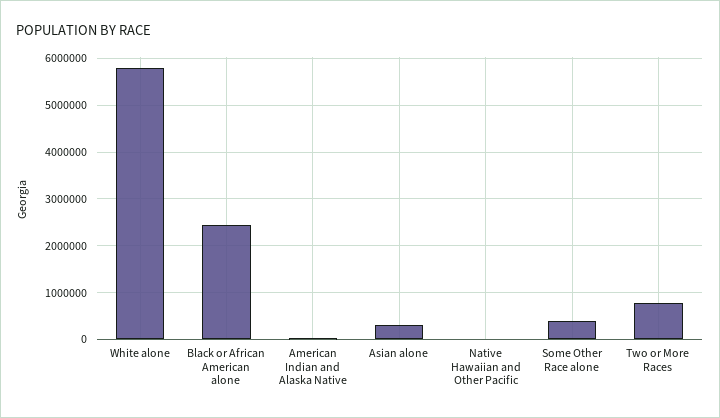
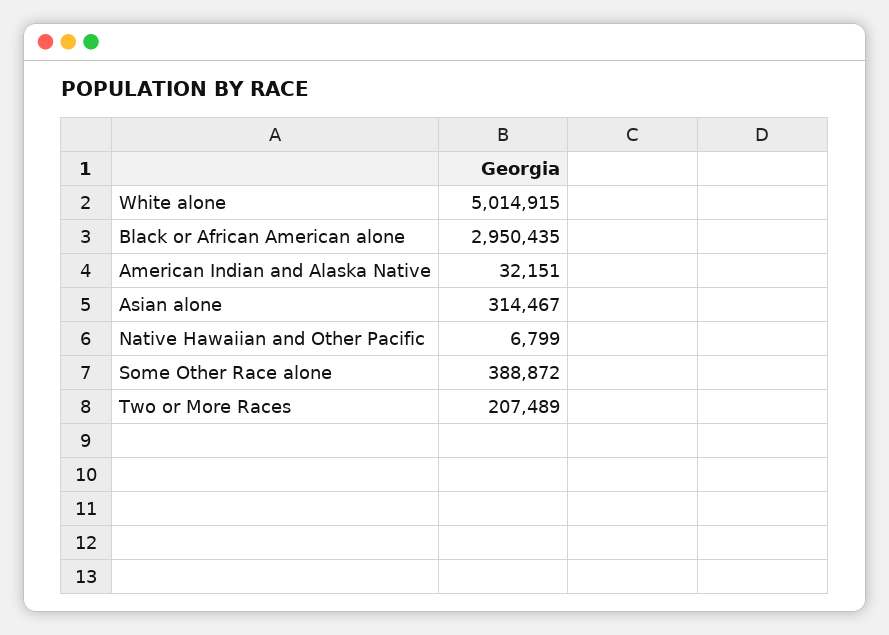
  {
-   "White alone": 5800000,
+   "White alone": 5014915,
-   "Black or African American alone": 2400000,
+   "Black or African American alone": 2950435,
    "American Indian and Alaska Native": 32151,
    "Asian alone": 314467,
    "Native Hawaiian and Other Pacific": 6799,
    "Some Other Race alone": 388872,
-   "Two or More Races": 800000
+   "Two or More Races": 207489
  }

